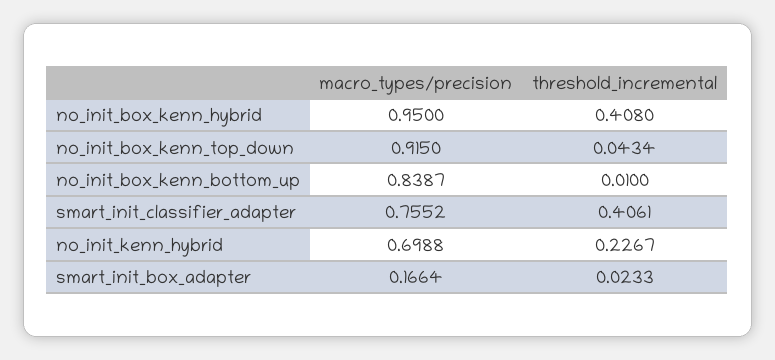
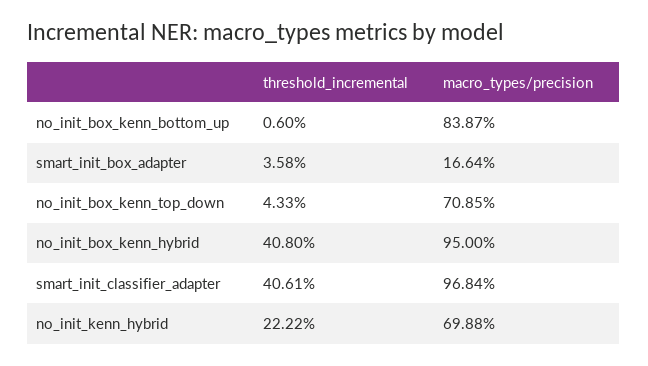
  {
    "macro_types/precision": {
      "no_init_box_kenn_hybrid": 0.95,
-     "no_init_box_kenn_top_down": 0.915,
+     "no_init_box_kenn_top_down": 0.7085,
      "no_init_box_kenn_bottom_up": 0.8387,
-     "smart_init_classifier_adapter": 0.7552,
+     "smart_init_classifier_adapter": 0.9684,
      "no_init_kenn_hybrid": 0.6988,
      "smart_init_box_adapter": 0.1664
    },
    "threshold_incremental": {
      "no_init_box_kenn_hybrid": 0.408,
-     "no_init_box_kenn_top_down": 0.0434,
+     "no_init_box_kenn_top_down": 0.0433,
-     "no_init_box_kenn_bottom_up": 0.01,
+     "no_init_box_kenn_bottom_up": 0.006,
      "smart_init_classifier_adapter": 0.4061,
-     "no_init_kenn_hybrid": 0.2267,
+     "no_init_kenn_hybrid": 0.2222,
-     "smart_init_box_adapter": 0.0233
+     "smart_init_box_adapter": 0.0358
    }
  }

